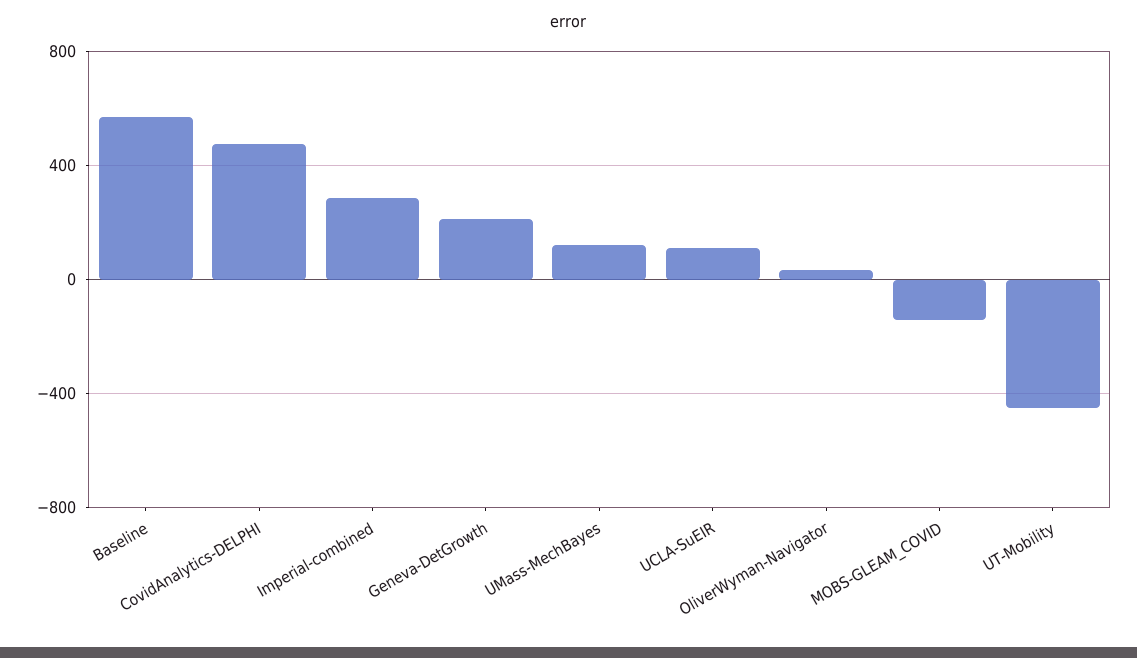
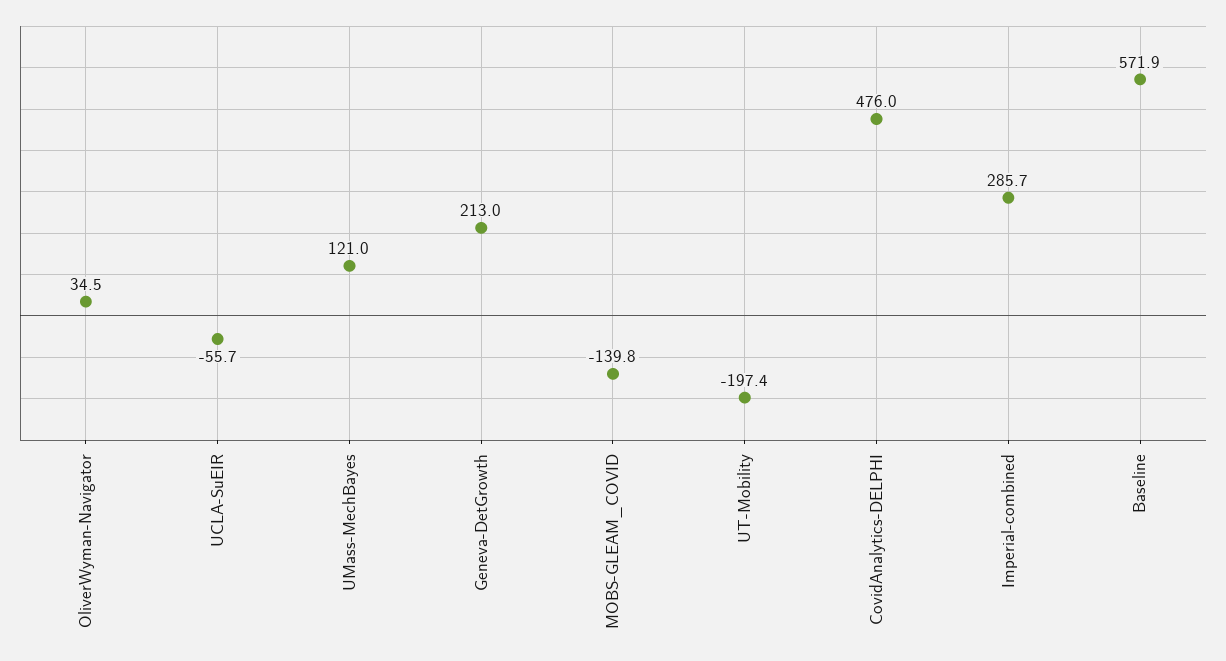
  {
    "Baseline": 571.9,
    "CovidAnalytics-DELPHI": 476,
    "Imperial-combined": 285.7,
    "Geneva-DetGrowth": 213,
    "UMass-MechBayes": 121,
-   "UCLA-SuEIR": 100,
+   "UCLA-SuEIR": -55.7,
    "OliverWyman-Navigator": 34.5,
    "MOBS-GLEAM_COVID": -139.8,
-   "UT-Mobility": -450
+   "UT-Mobility": -197.4
  }

